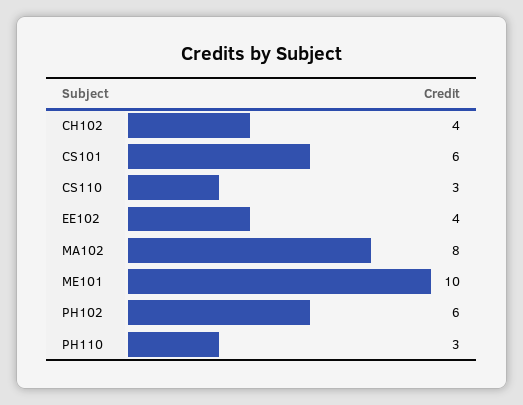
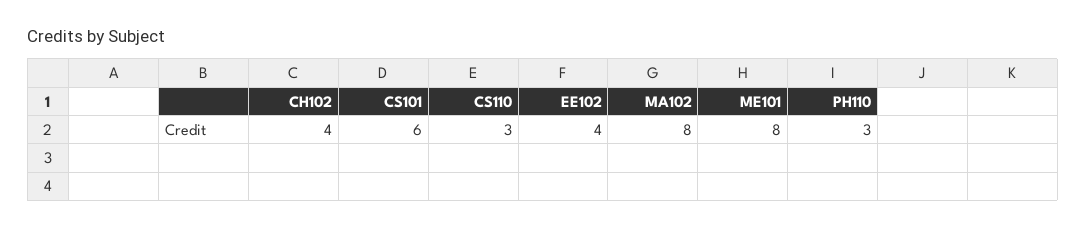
  {
    "CH102": 4,
    "CS101": 6,
    "CS110": 3,
    "EE102": 4,
    "MA102": 8,
-   "ME101": 10,
+   "ME101": 8,
-   "PH102": 6,
    "PH110": 3
  }

